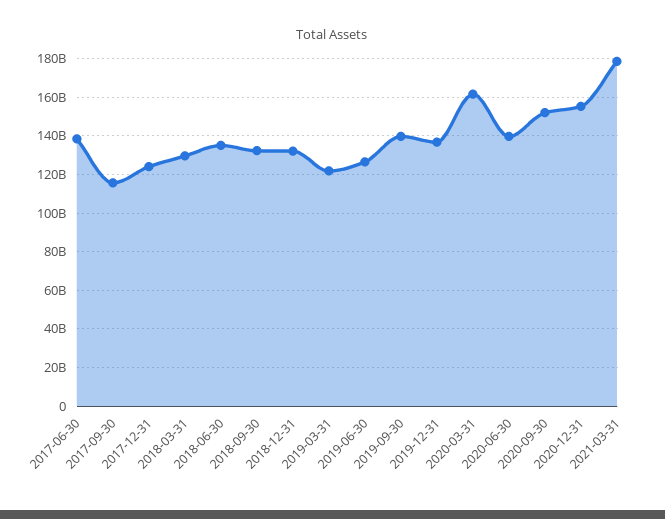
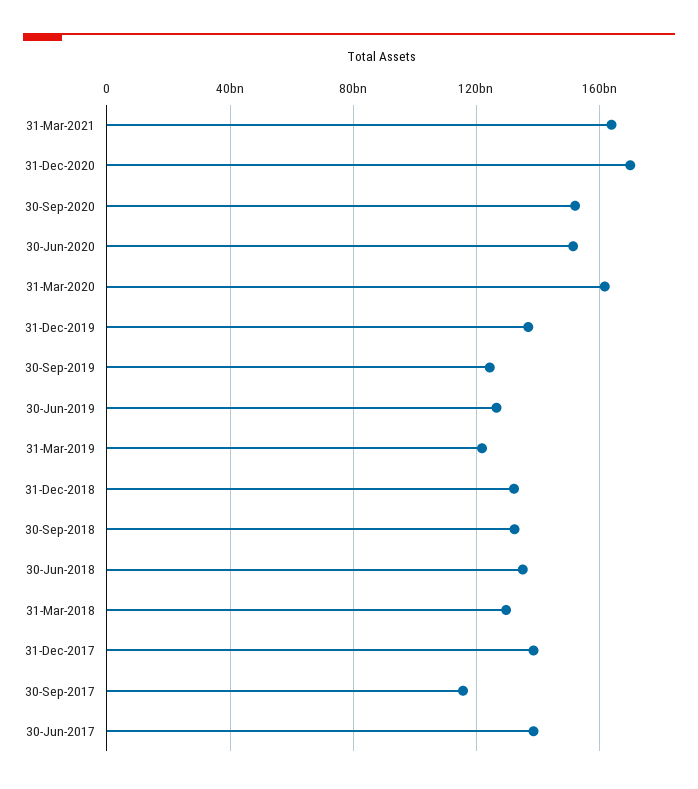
  {
    "2017-06-30": 140000000000,
    "2017-09-30": 115000000000,
-   "2017-12-31": 125000000000,
+   "2017-12-31": 140000000000,
    "2018-03-31": 130000000000,
    "2018-06-30": 135000000000,
    "2018-09-30": 130000000000,
    "2018-12-31": 130000000000,
    "2019-03-31": 120000000000,
    "2019-06-30": 125000000000,
-   "2019-09-30": 140000000000,
+   "2019-09-30": 125000000000,
    "2019-12-31": 135000000000,
    "2020-03-31": 160000000000,
-   "2020-06-30": 140000000000,
+   "2020-06-30": 150000000000,
    "2020-09-30": 150000000000,
-   "2020-12-31": 155000000000,
+   "2020-12-31": 170000000000,
-   "2021-03-31": 180000000000
+   "2021-03-31": 165000000000
  }

